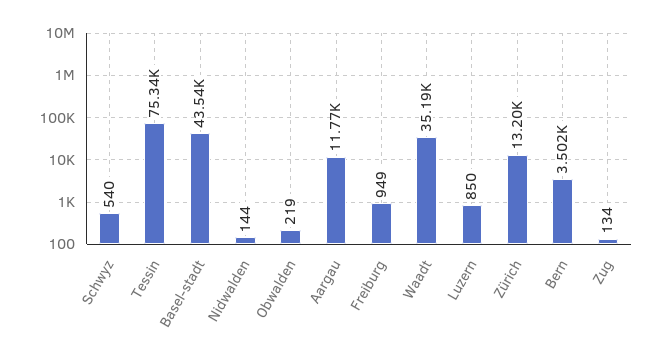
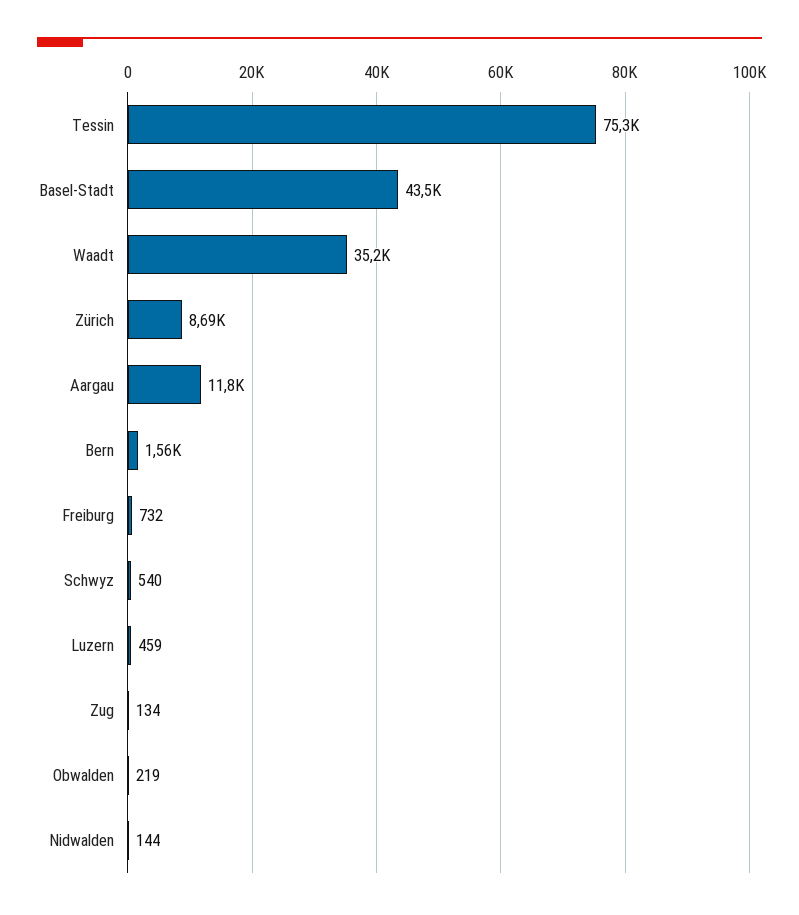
  {
    "Schwyz": 540,
    "Tessin": 75340,
    "Basel-stadt": 43540,
    "Nidwalden": 144,
    "Obwalden": 219,
    "Aargau": 11770,
-   "Freiburg": 949,
+   "Freiburg": 732,
    "Waadt": 35190,
-   "Luzern": 850,
+   "Luzern": 459,
-   "Zürich": 13200,
+   "Zürich": 8690,
-   "Bern": 3502,
+   "Bern": 1560,
    "Zug": 134
  }

